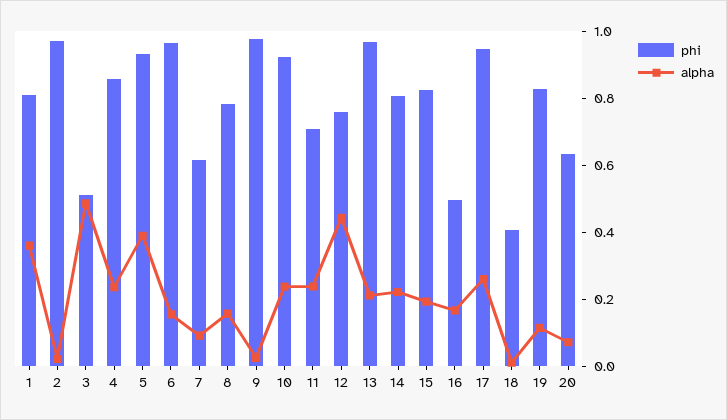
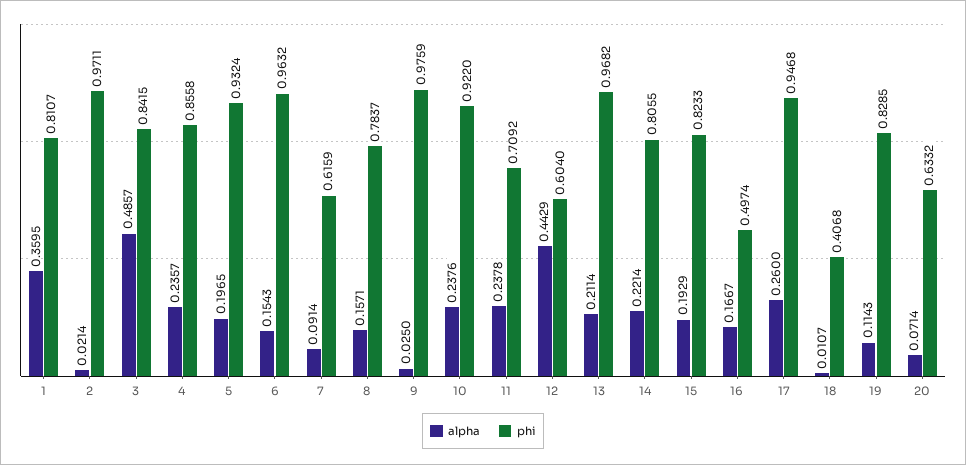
  {
    "phi": {
      "1": 0.8107,
      "2": 0.9711,
-     "3": 0.5,
+     "3": 0.8415,
      "4": 0.8558,
      "5": 0.9324,
      "6": 0.9632,
      "7": 0.6159,
      "8": 0.7837,
      "9": 0.9759,
      "10": 0.922,
      "11": 0.7092,
-     "12": 0.75,
+     "12": 0.604,
      "13": 0.9682,
      "14": 0.8055,
      "15": 0.8233,
      "16": 0.4974,
      "17": 0.9468,
      "18": 0.4068,
      "19": 0.8285,
      "20": 0.6332
    },
    "alpha": {
      "1": 0.3595,
      "2": 0.0214,
      "3": 0.4857,
      "4": 0.2357,
-     "5": 0.4,
+     "5": 0.1965,
      "6": 0.1543,
      "7": 0.0914,
      "8": 0.1571,
      "9": 0.025,
      "10": 0.2376,
      "11": 0.2378,
      "12": 0.4429,
      "13": 0.2114,
      "14": 0.2214,
      "15": 0.1929,
      "16": 0.1667,
      "17": 0.26,
      "18": 0.0107,
      "19": 0.1143,
      "20": 0.0714
    }
  }

